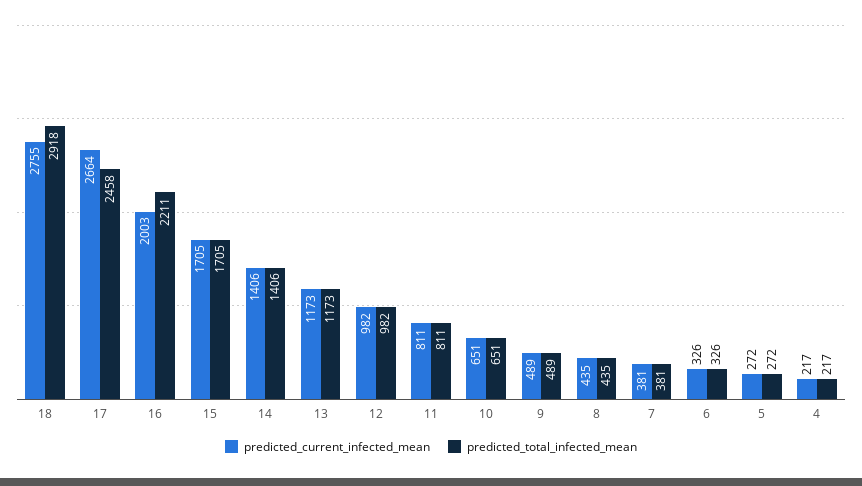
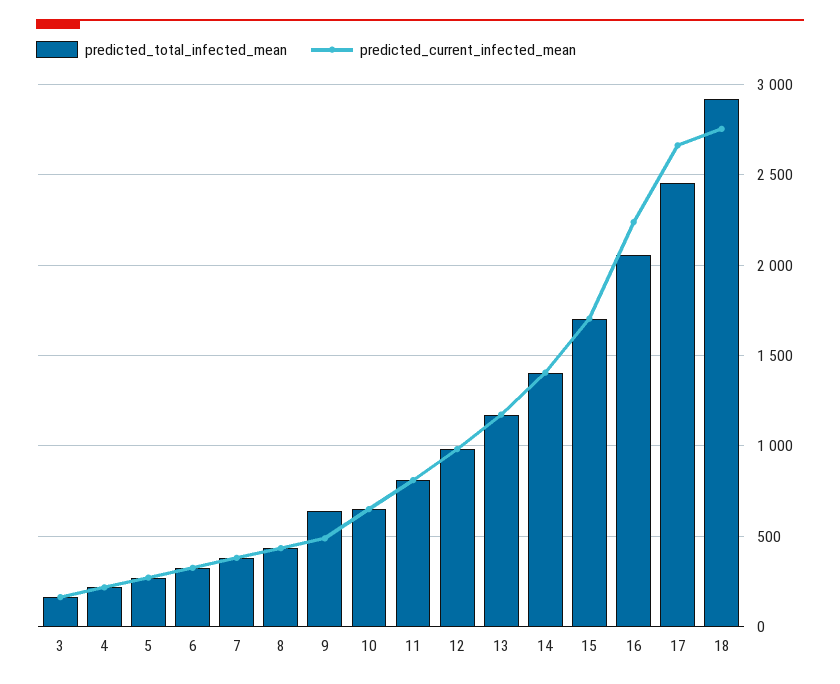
  {
    "predicted_current_infected_mean": {
      "18": 2755,
      "17": 2664,
-     "16": 2003,
+     "16": 2250,
      "15": 1705,
      "14": 1406,
      "13": 1173,
      "12": 982,
      "11": 811,
      "10": 651,
      "9": 489,
      "8": 435,
      "7": 381,
      "6": 326,
      "5": 272,
-     "4": 217
+     "4": 217,
+     "3": 150
    },
    "predicted_total_infected_mean": {
      "18": 2918,
      "17": 2458,
-     "16": 2211,
+     "16": 2050,
      "15": 1705,
      "14": 1406,
      "13": 1173,
      "12": 982,
      "11": 811,
      "10": 651,
-     "9": 489,
+     "9": 650,
      "8": 435,
      "7": 381,
      "6": 326,
      "5": 272,
-     "4": 217
+     "4": 217,
+     "3": 150
    }
  }

